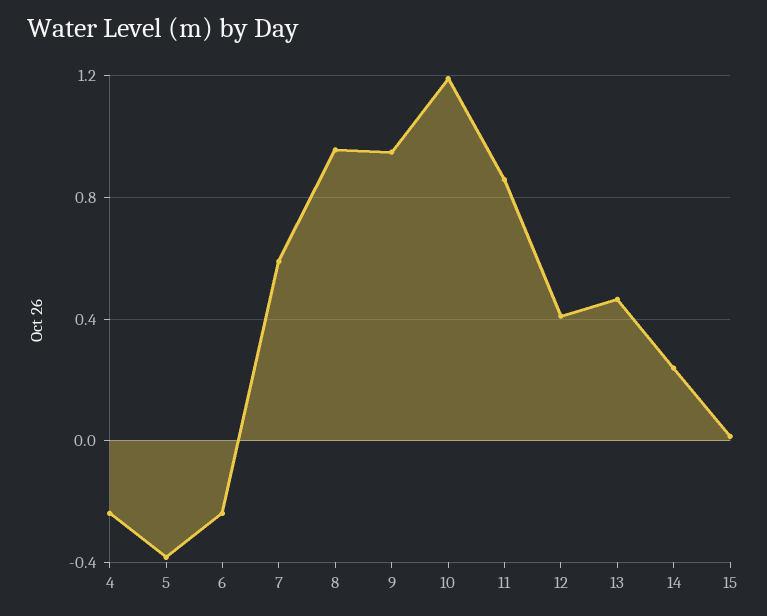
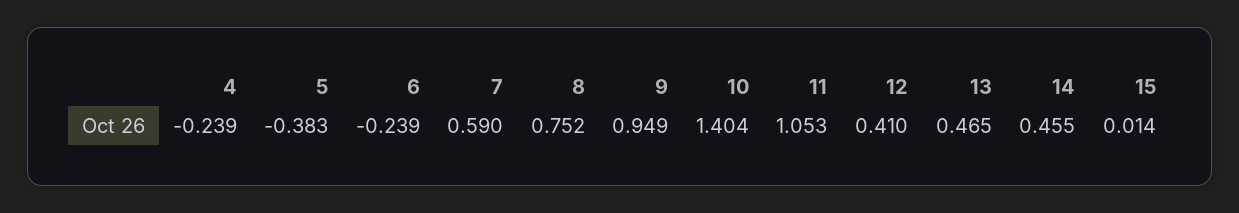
  {
    "4": -0.239,
    "5": -0.383,
    "6": -0.239,
    "7": 0.59,
-   "8": 0.95,
+   "8": 0.752,
    "9": 0.949,
-   "10": 1.2,
+   "10": 1.404,
-   "11": 0.85,
+   "11": 1.053,
    "12": 0.41,
    "13": 0.465,
-   "14": 0.25,
+   "14": 0.455,
    "15": 0.014
  }

